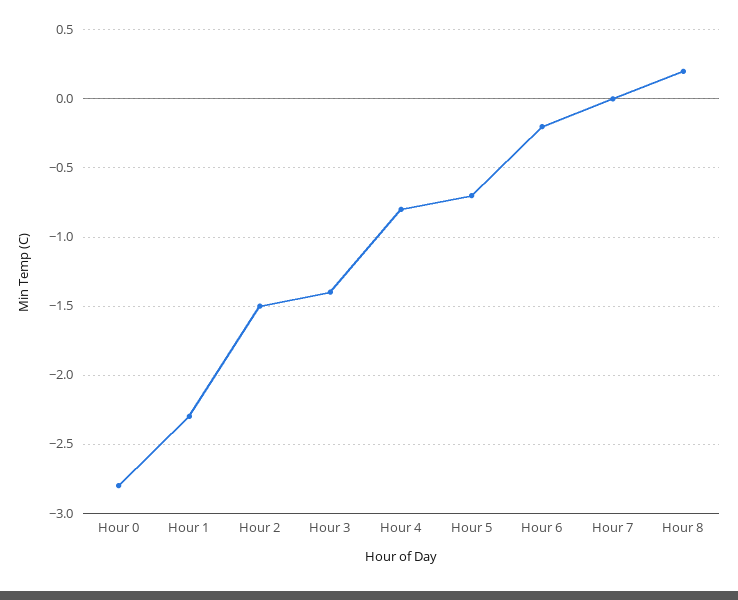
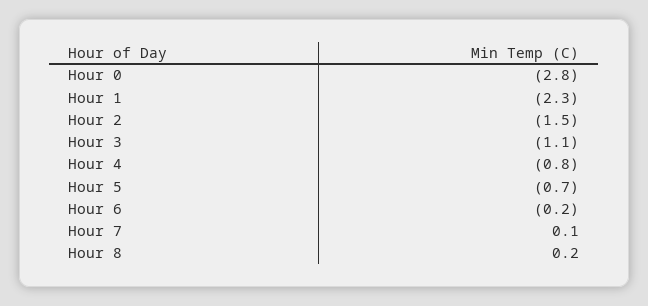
  {
    "Hour 0": -2.8,
    "Hour 1": -2.3,
    "Hour 2": -1.5,
-   "Hour 3": -1.4,
+   "Hour 3": -1.1,
    "Hour 4": -0.8,
    "Hour 5": -0.7,
    "Hour 6": -0.2,
-   "Hour 7": 0,
+   "Hour 7": 0.1,
    "Hour 8": 0.2
  }

